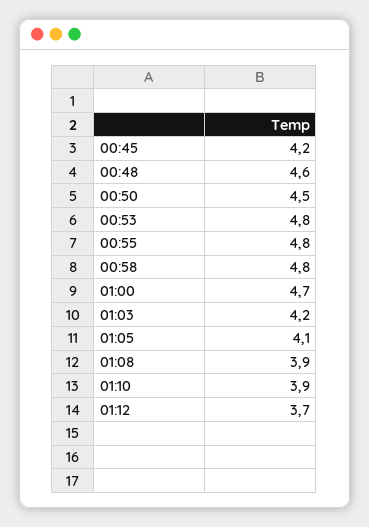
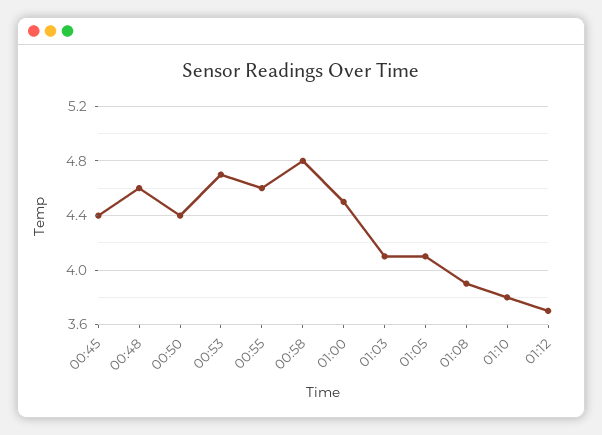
  {
-   "00:45": 4.2,
+   "00:45": 4.4,
    "00:48": 4.6,
-   "00:50": 4.5,
+   "00:50": 4.4,
-   "00:53": 4.8,
+   "00:53": 4.7,
-   "00:55": 4.8,
+   "00:55": 4.6,
    "00:58": 4.8,
-   "01:00": 4.7,
+   "01:00": 4.5,
-   "01:03": 4.2,
+   "01:03": 4.1,
    "01:05": 4.1,
    "01:08": 3.9,
-   "01:10": 3.9,
+   "01:10": 3.8,
    "01:12": 3.7
  }

